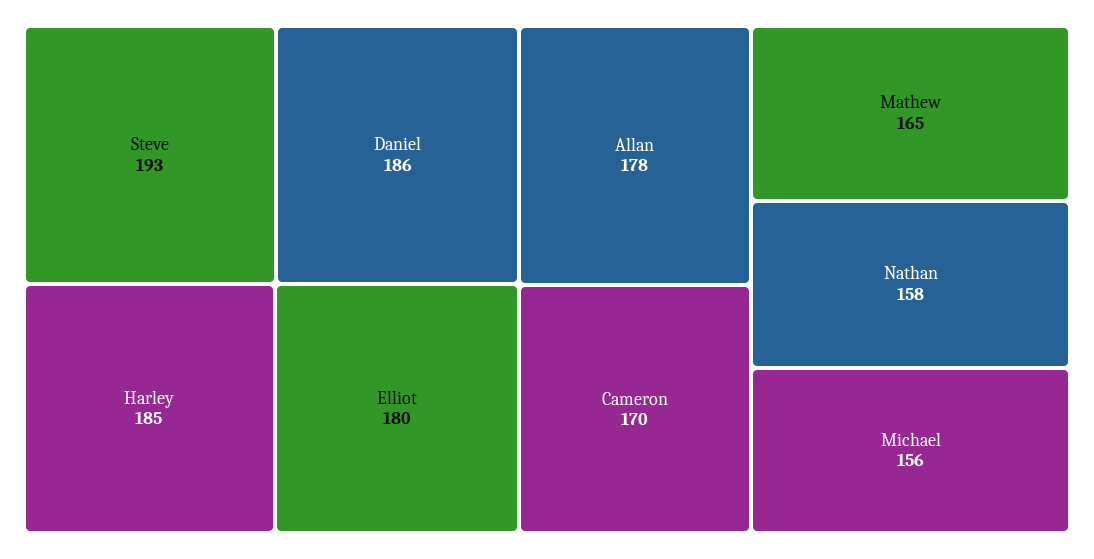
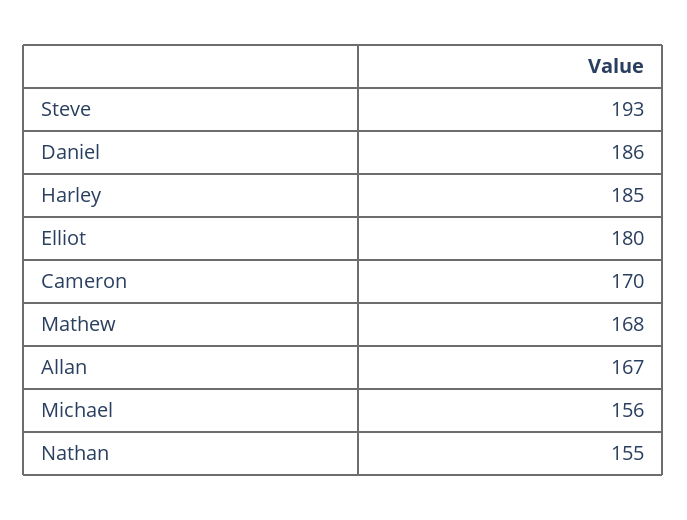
  {
    "Steve": 193,
    "Daniel": 186,
    "Harley": 185,
    "Elliot": 180,
-   "Allan": 178,
+   "Allan": 167,
    "Cameron": 170,
-   "Mathew": 165,
+   "Mathew": 168,
-   "Nathan": 158,
+   "Nathan": 155,
    "Michael": 156
  }

